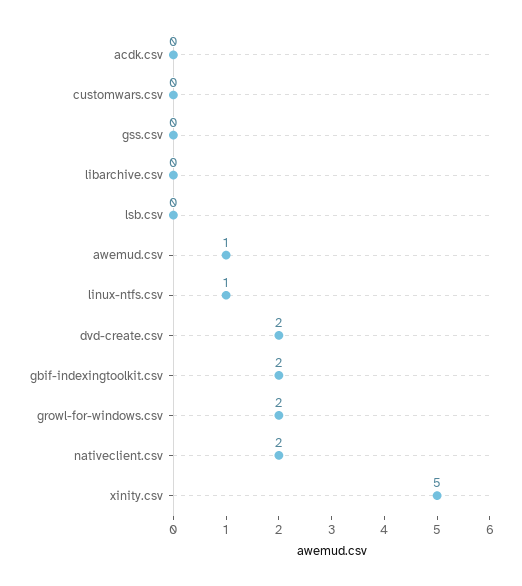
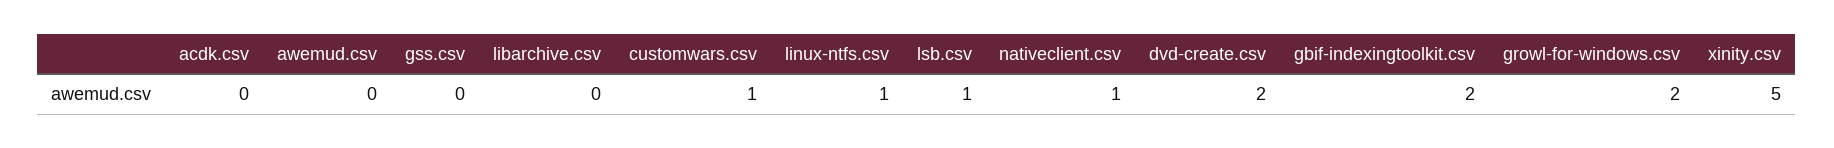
  {
    "acdk.csv": 0,
-   "customwars.csv": 0,
+   "customwars.csv": 1,
    "gss.csv": 0,
    "libarchive.csv": 0,
-   "lsb.csv": 0,
+   "lsb.csv": 1,
-   "awemud.csv": 1,
+   "awemud.csv": 0,
    "linux-ntfs.csv": 1,
    "dvd-create.csv": 2,
    "gbif-indexingtoolkit.csv": 2,
    "growl-for-windows.csv": 2,
-   "nativeclient.csv": 2,
+   "nativeclient.csv": 1,
    "xinity.csv": 5
  }

